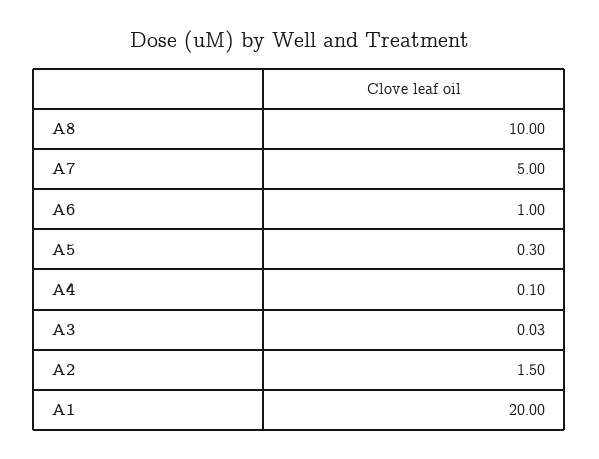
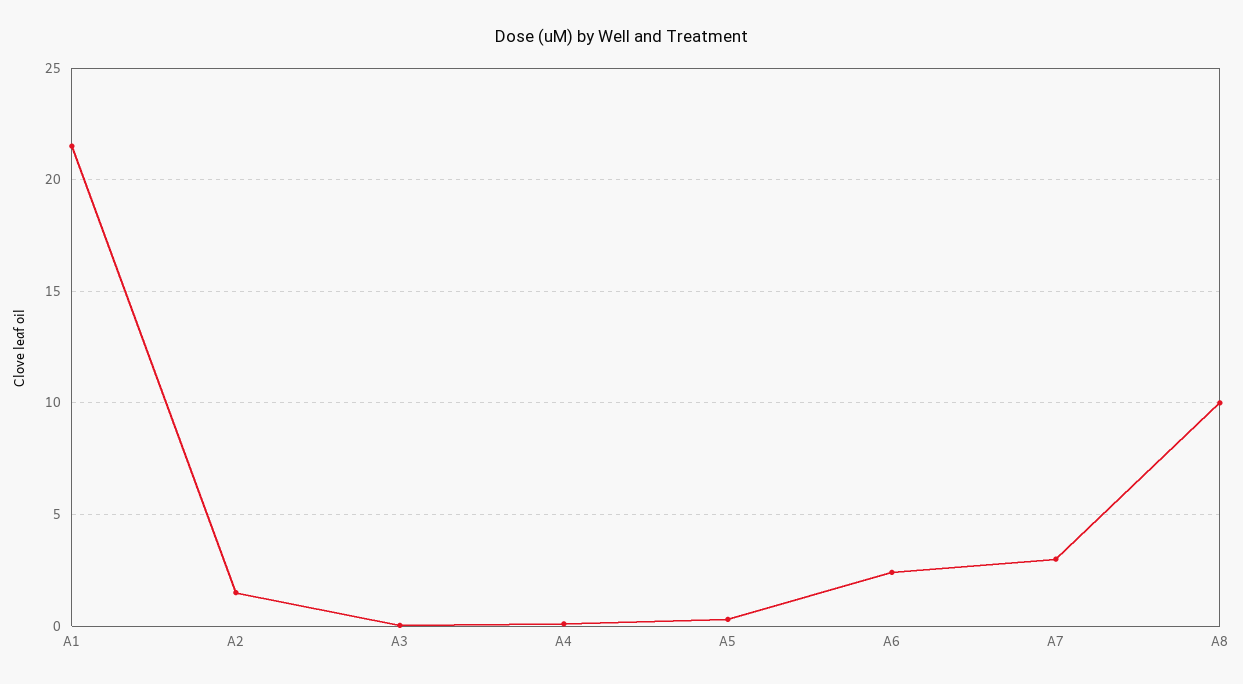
  {
    "A8": 10,
-   "A7": 5,
+   "A7": 3,
-   "A6": 1,
+   "A6": 2.5,
    "A5": 0.3,
    "A4": 0.1,
    "A3": 0.03,
    "A2": 1.5,
-   "A1": 20
+   "A1": 21.5
  }

